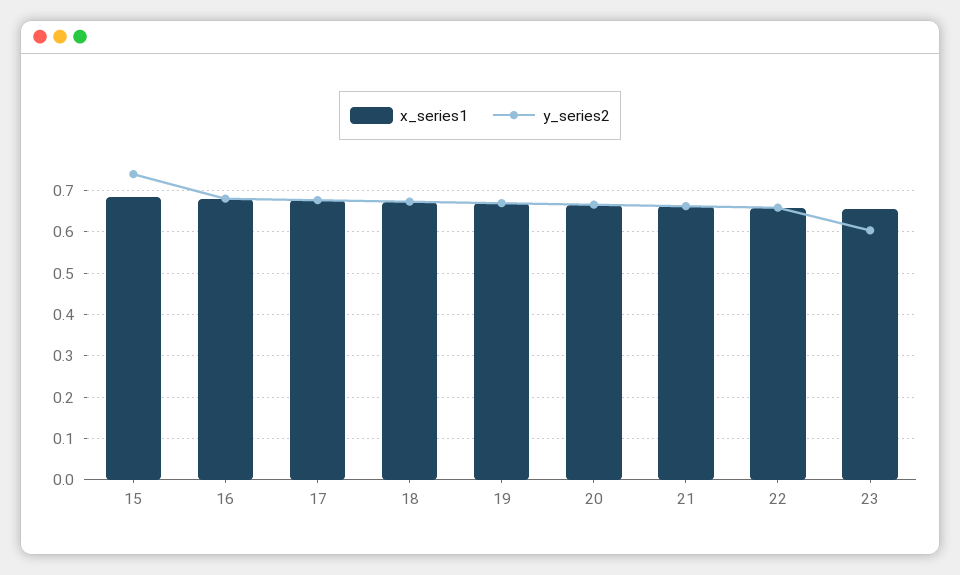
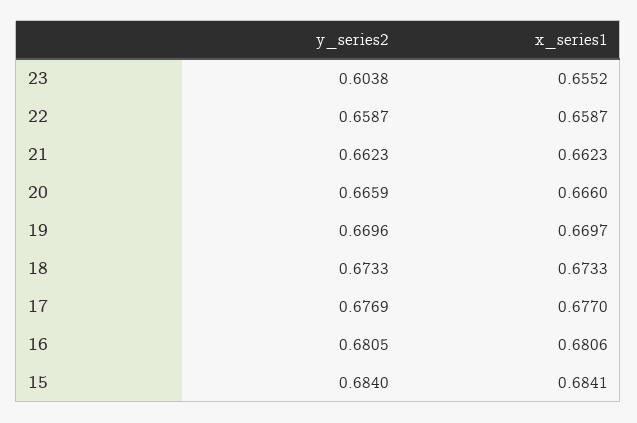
  {
    "x_series1": {
      "15": 0.6841,
      "16": 0.6806,
      "17": 0.677,
      "18": 0.6733,
      "19": 0.6697,
      "20": 0.666,
      "21": 0.6623,
      "22": 0.6587,
      "23": 0.6552
    },
    "y_series2": {
-     "15": 0.74,
+     "15": 0.684,
      "16": 0.6805,
      "17": 0.6769,
      "18": 0.6733,
      "19": 0.6696,
      "20": 0.6659,
      "21": 0.6623,
      "22": 0.6587,
      "23": 0.6038
    }
  }

